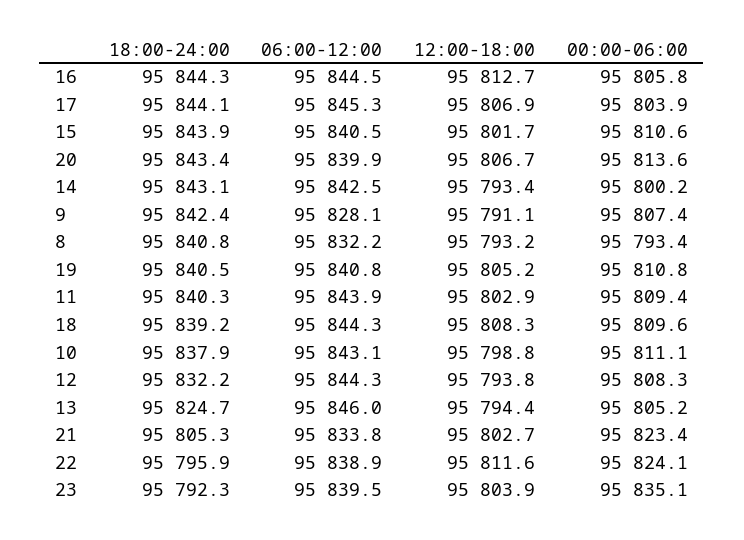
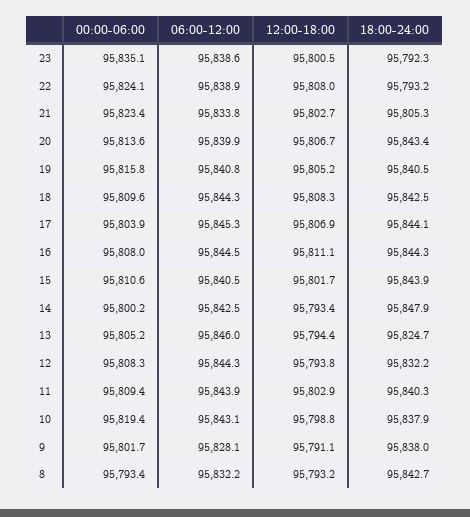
  {
    "18:00-24:00": {
      "16": 95844.3,
      "17": 95844.1,
      "15": 95843.9,
      "20": 95843.4,
-     "14": 95843.1,
+     "14": 95847.9,
-     "9": 95842.4,
+     "9": 95838,
-     "8": 95840.8,
+     "8": 95842.7,
      "19": 95840.5,
      "11": 95840.3,
-     "18": 95839.2,
+     "18": 95842.5,
      "10": 95837.9,
      "12": 95832.2,
      "13": 95824.7,
      "21": 95805.3,
-     "22": 95795.9,
+     "22": 95793.2,
      "23": 95792.3
    },
    "06:00-12:00": {
      "16": 95844.5,
      "17": 95845.3,
      "15": 95840.5,
      "20": 95839.9,
      "14": 95842.5,
      "9": 95828.1,
      "8": 95832.2,
      "19": 95840.8,
      "11": 95843.9,
      "18": 95844.3,
      "10": 95843.1,
      "12": 95844.3,
      "13": 95846,
      "21": 95833.8,
      "22": 95838.9,
-     "23": 95839.5
+     "23": 95838.6
    },
    "12:00-18:00": {
-     "16": 95812.7,
+     "16": 95811.1,
      "17": 95806.9,
      "15": 95801.7,
      "20": 95806.7,
      "14": 95793.4,
      "9": 95791.1,
      "8": 95793.2,
      "19": 95805.2,
      "11": 95802.9,
      "18": 95808.3,
      "10": 95798.8,
      "12": 95793.8,
      "13": 95794.4,
      "21": 95802.7,
-     "22": 95811.6,
+     "22": 95808,
-     "23": 95803.9
+     "23": 95800.5
    },
    "00:00-06:00": {
-     "16": 95805.8,
+     "16": 95808,
      "17": 95803.9,
      "15": 95810.6,
      "20": 95813.6,
      "14": 95800.2,
-     "9": 95807.4,
+     "9": 95801.7,
      "8": 95793.4,
-     "19": 95810.8,
+     "19": 95815.8,
      "11": 95809.4,
      "18": 95809.6,
-     "10": 95811.1,
+     "10": 95819.4,
      "12": 95808.3,
      "13": 95805.2,
      "21": 95823.4,
      "22": 95824.1,
      "23": 95835.1
    }
  }

